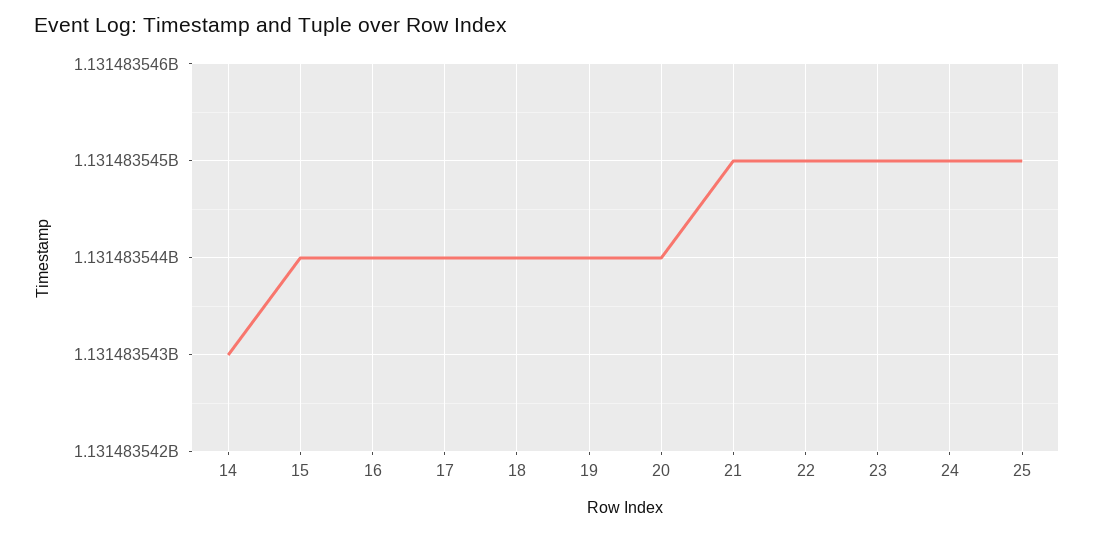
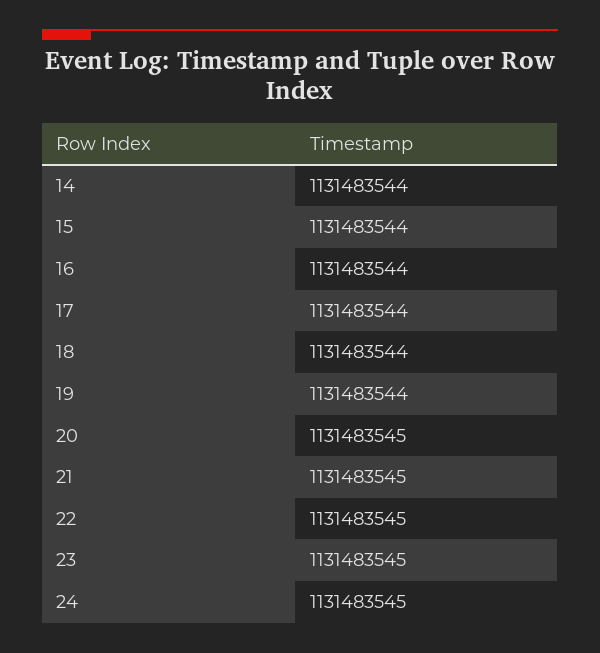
  {
-   "14": 1131483543,
+   "14": 1131483544,
    "15": 1131483544,
    "16": 1131483544,
    "17": 1131483544,
    "18": 1131483544,
    "19": 1131483544,
-   "20": 1131483544,
+   "20": 1131483545,
    "21": 1131483545,
    "22": 1131483545,
    "23": 1131483545,
-   "24": 1131483545,
+   "24": 1131483545
-   "25": 1131483545
  }

